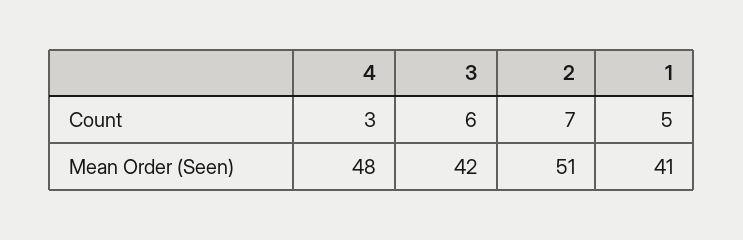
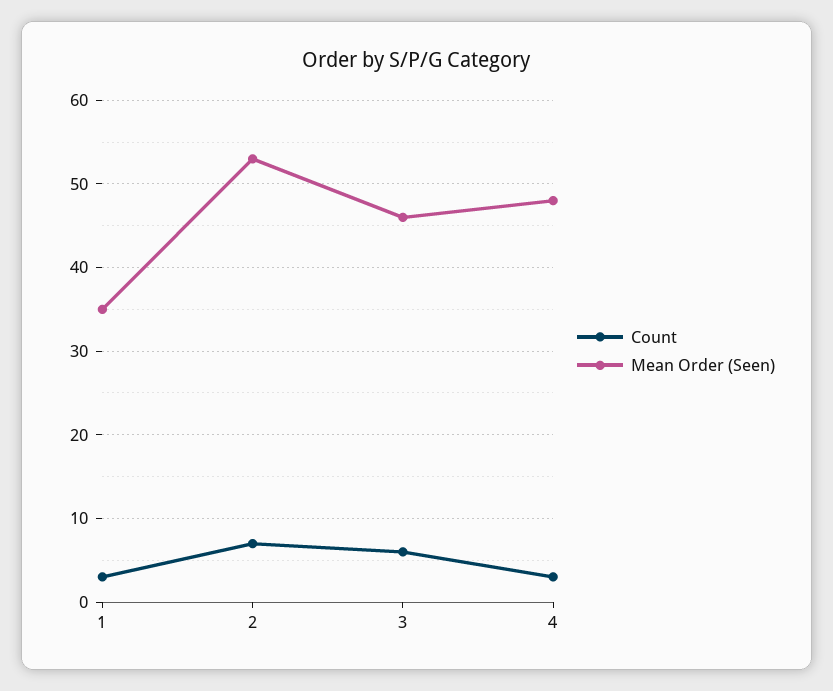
  {
    "Count": {
      "4": 3,
      "3": 6,
      "2": 7,
-     "1": 5
+     "1": 3
    },
    "Mean Order (Seen)": {
      "4": 48,
-     "3": 42,
+     "3": 46,
-     "2": 51,
+     "2": 53,
-     "1": 41
+     "1": 35
    }
  }

